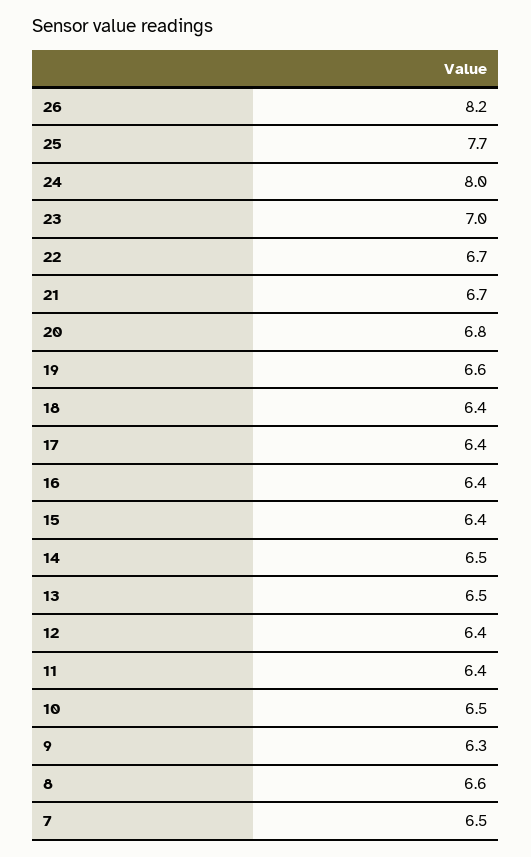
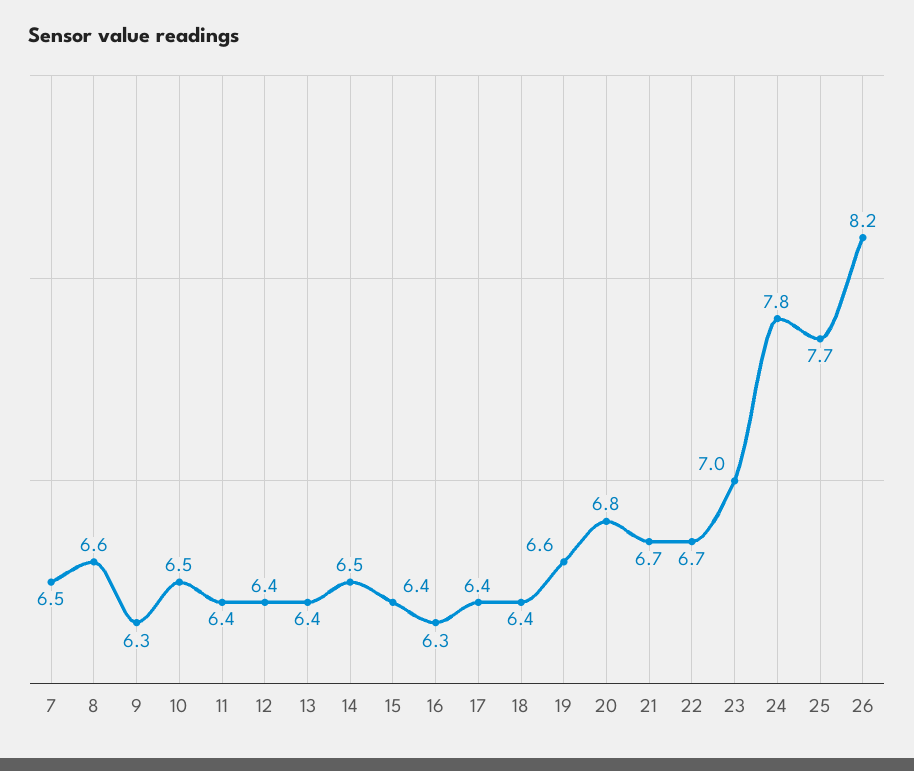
  {
    "26": 8.2,
    "25": 7.7,
-   "24": 8,
+   "24": 7.8,
    "23": 7,
    "22": 6.7,
    "21": 6.7,
    "20": 6.8,
    "19": 6.6,
    "18": 6.4,
    "17": 6.4,
-   "16": 6.4,
+   "16": 6.3,
    "15": 6.4,
    "14": 6.5,
-   "13": 6.5,
+   "13": 6.4,
    "12": 6.4,
    "11": 6.4,
    "10": 6.5,
    "9": 6.3,
    "8": 6.6,
    "7": 6.5
  }

